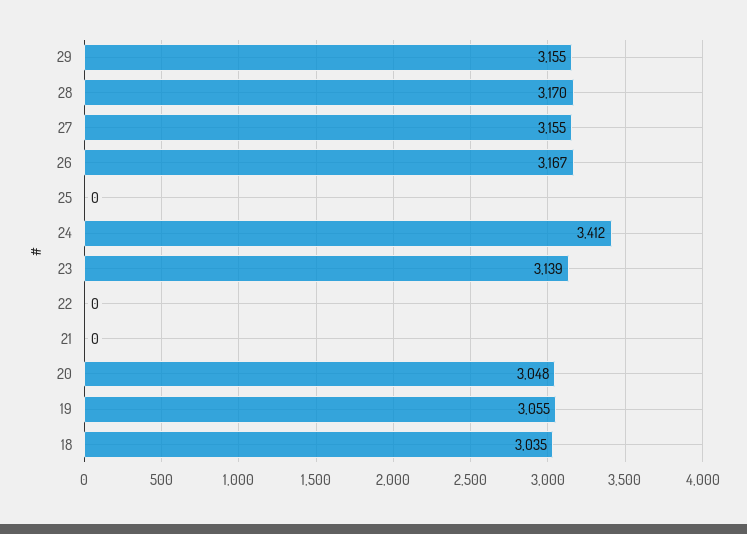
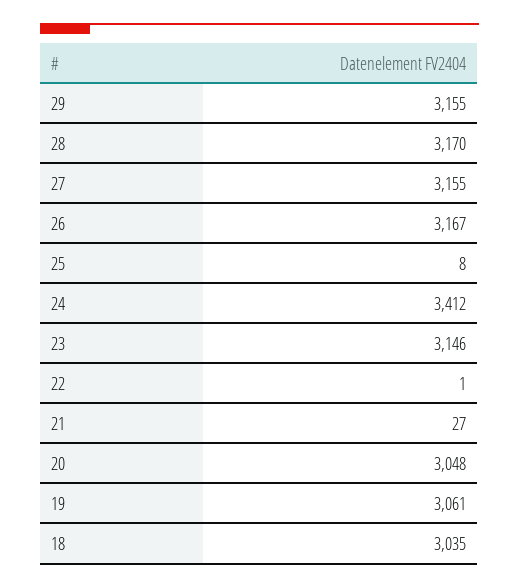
  {
    "29": 3155,
    "28": 3170,
    "27": 3155,
    "26": 3167,
-   "25": 0,
+   "25": 8,
    "24": 3412,
-   "23": 3139,
+   "23": 3146,
-   "22": 0,
+   "22": 1,
-   "21": 0,
+   "21": 27,
    "20": 3048,
-   "19": 3055,
+   "19": 3061,
    "18": 3035
  }

